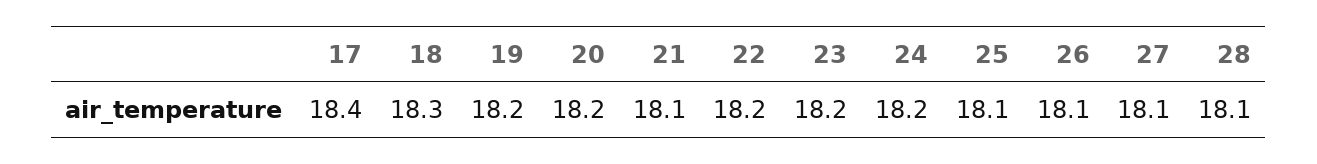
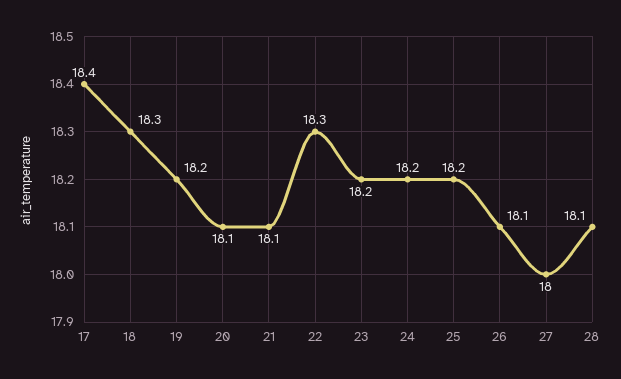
  {
    "17": 18.4,
    "18": 18.3,
    "19": 18.2,
-   "20": 18.2,
+   "20": 18.1,
    "21": 18.1,
-   "22": 18.2,
+   "22": 18.3,
    "23": 18.2,
    "24": 18.2,
-   "25": 18.1,
+   "25": 18.2,
    "26": 18.1,
-   "27": 18.1,
+   "27": 18,
    "28": 18.1
  }

